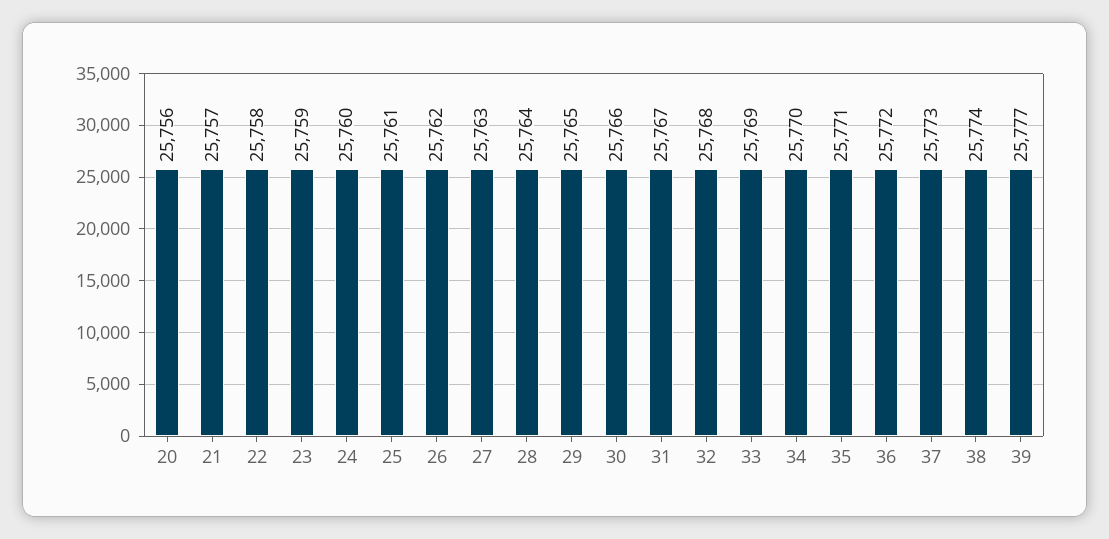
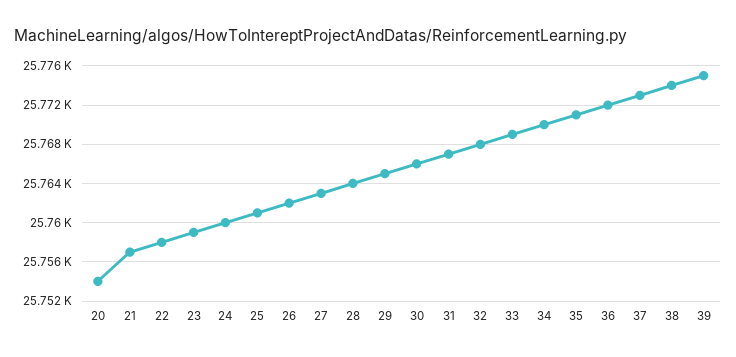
  {
-   "20": 25756,
+   "20": 25754,
    "21": 25757,
    "22": 25758,
    "23": 25759,
    "24": 25760,
    "25": 25761,
    "26": 25762,
    "27": 25763,
    "28": 25764,
    "29": 25765,
    "30": 25766,
    "31": 25767,
    "32": 25768,
    "33": 25769,
    "34": 25770,
    "35": 25771,
    "36": 25772,
    "37": 25773,
    "38": 25774,
-   "39": 25777
+   "39": 25775
  }

